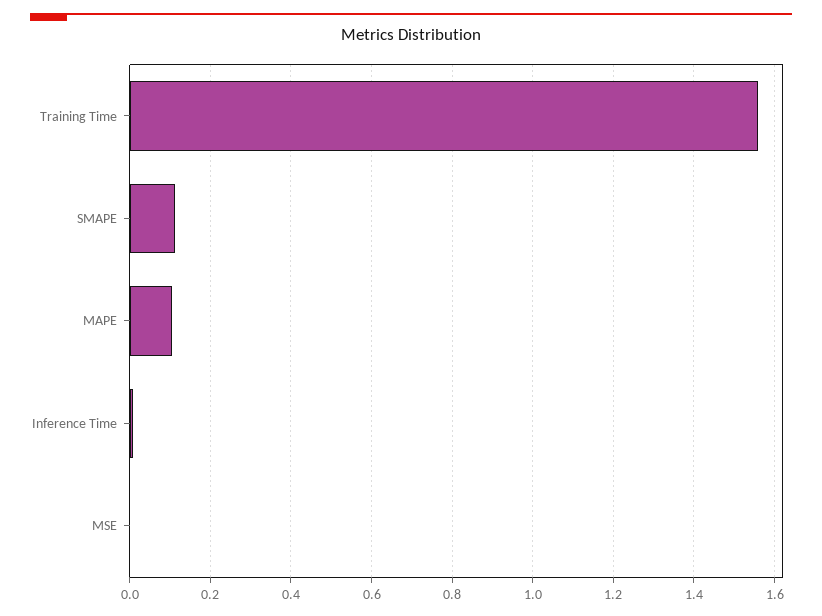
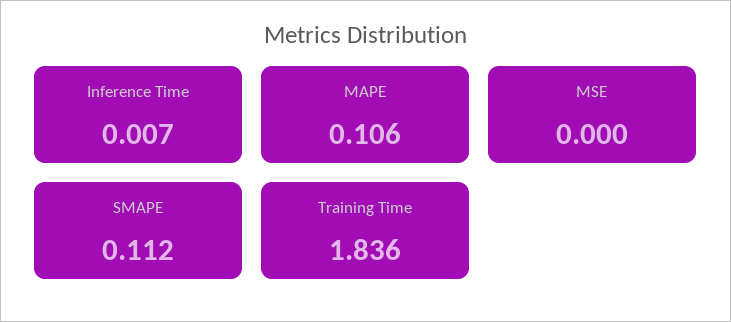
  {
-   "Training Time": 1.56,
+   "Training Time": 1.836,
    "SMAPE": 0.112,
    "MAPE": 0.106,
    "Inference Time": 0.007,
    "MSE": 0
  }

